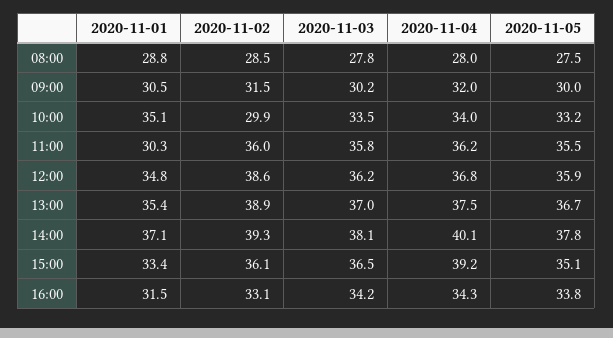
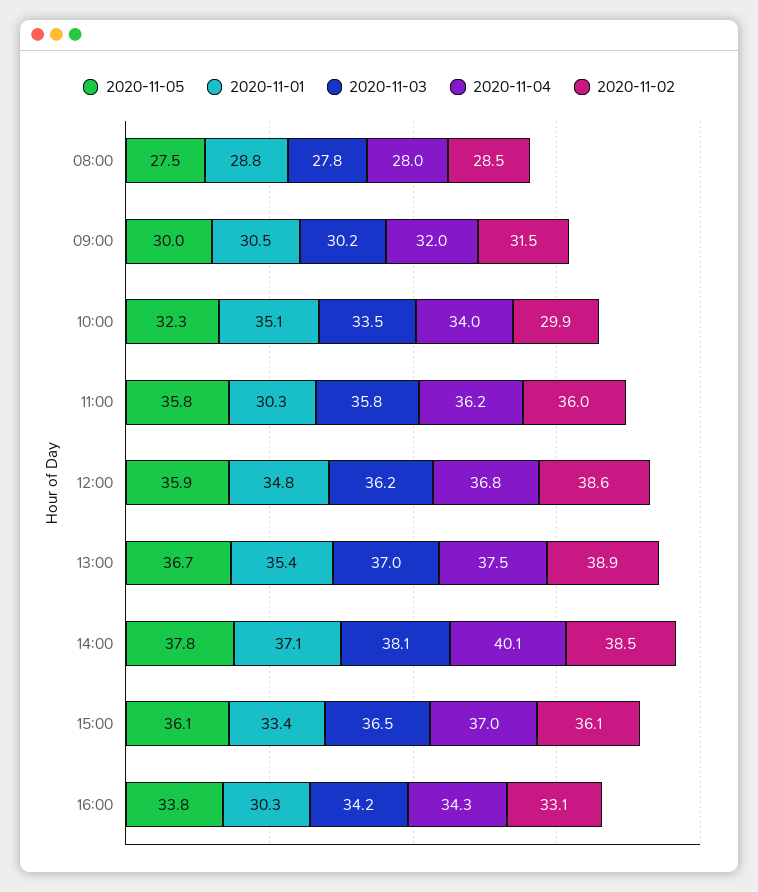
  {
    "2020-11-01": {
      "08:00": 28.8,
      "09:00": 30.5,
      "10:00": 35.1,
      "11:00": 30.3,
      "12:00": 34.8,
      "13:00": 35.4,
      "14:00": 37.1,
      "15:00": 33.4,
-     "16:00": 31.5
+     "16:00": 30.3
    },
    "2020-11-02": {
      "08:00": 28.5,
      "09:00": 31.5,
      "10:00": 29.9,
      "11:00": 36,
      "12:00": 38.6,
      "13:00": 38.9,
-     "14:00": 39.3,
+     "14:00": 38.5,
      "15:00": 36.1,
      "16:00": 33.1
    },
    "2020-11-03": {
      "08:00": 27.8,
      "09:00": 30.2,
      "10:00": 33.5,
      "11:00": 35.8,
      "12:00": 36.2,
      "13:00": 37,
      "14:00": 38.1,
      "15:00": 36.5,
      "16:00": 34.2
    },
    "2020-11-04": {
      "08:00": 28,
      "09:00": 32,
      "10:00": 34,
      "11:00": 36.2,
      "12:00": 36.8,
      "13:00": 37.5,
      "14:00": 40.1,
-     "15:00": 39.2,
+     "15:00": 37,
      "16:00": 34.3
    },
    "2020-11-05": {
      "08:00": 27.5,
      "09:00": 30,
-     "10:00": 33.2,
+     "10:00": 32.3,
-     "11:00": 35.5,
+     "11:00": 35.8,
      "12:00": 35.9,
      "13:00": 36.7,
      "14:00": 37.8,
-     "15:00": 35.1,
+     "15:00": 36.1,
      "16:00": 33.8
    }
  }

